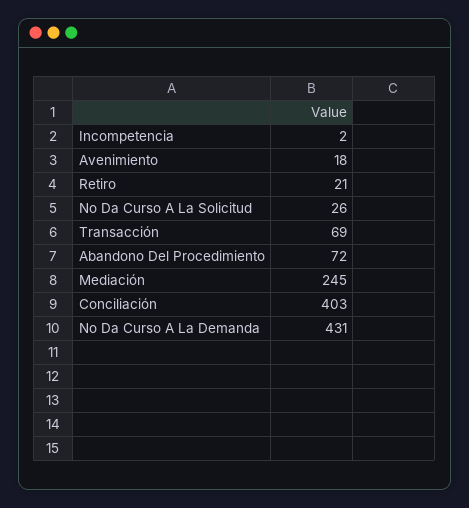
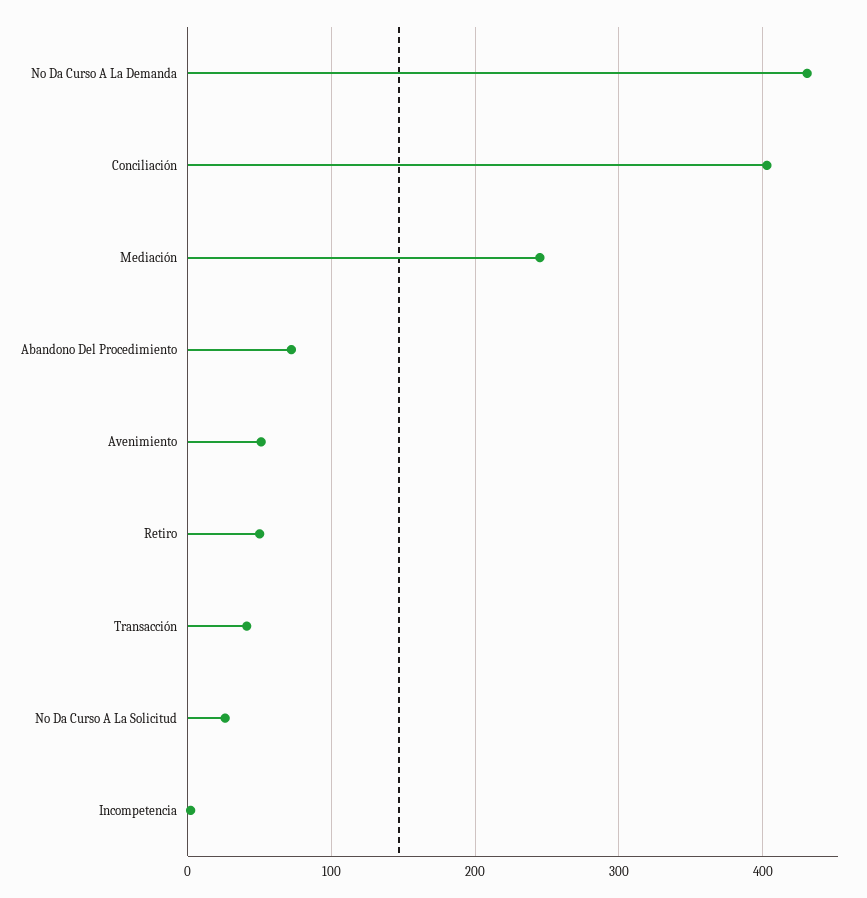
  {
    "Incompetencia": 2,
-   "Avenimiento": 18,
+   "Avenimiento": 50,
-   "Retiro": 21,
+   "Retiro": 50,
    "No Da Curso A La Solicitud": 26,
-   "Transacción": 69,
+   "Transacción": 40,
    "Abandono Del Procedimiento": 72,
    "Mediación": 245,
    "Conciliación": 403,
    "No Da Curso A La Demanda": 431
  }

